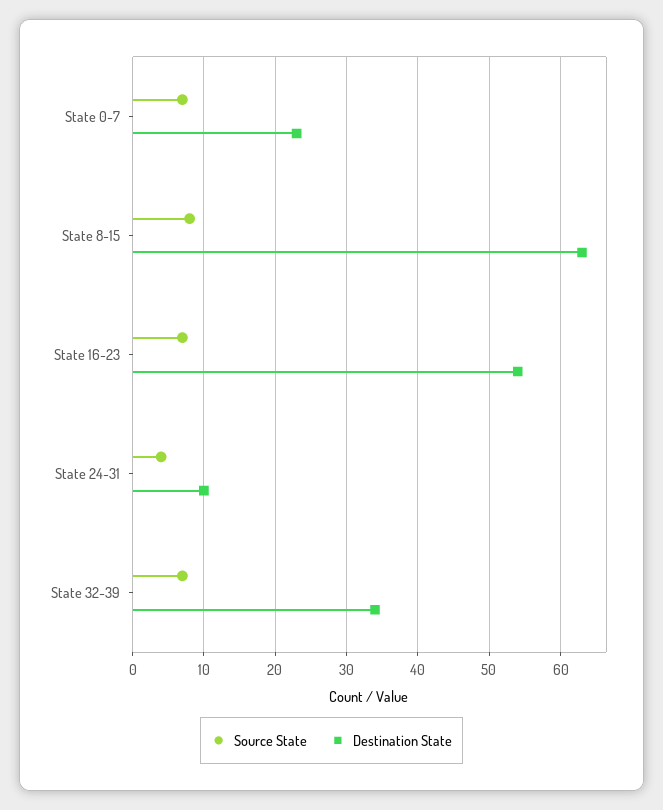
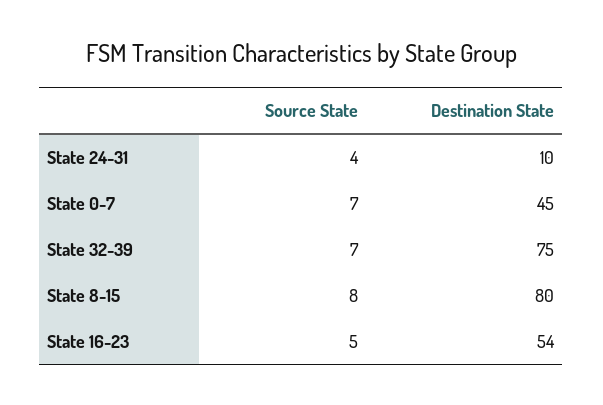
  {
    "Source State": {
      "State 0-7": 7,
      "State 8-15": 8,
-     "State 16-23": 7,
+     "State 16-23": 5,
      "State 24-31": 4,
      "State 32-39": 7
    },
    "Destination State": {
-     "State 0-7": 23,
+     "State 0-7": 45,
-     "State 8-15": 63,
+     "State 8-15": 80,
      "State 16-23": 54,
      "State 24-31": 10,
-     "State 32-39": 34
+     "State 32-39": 75
    }
  }

